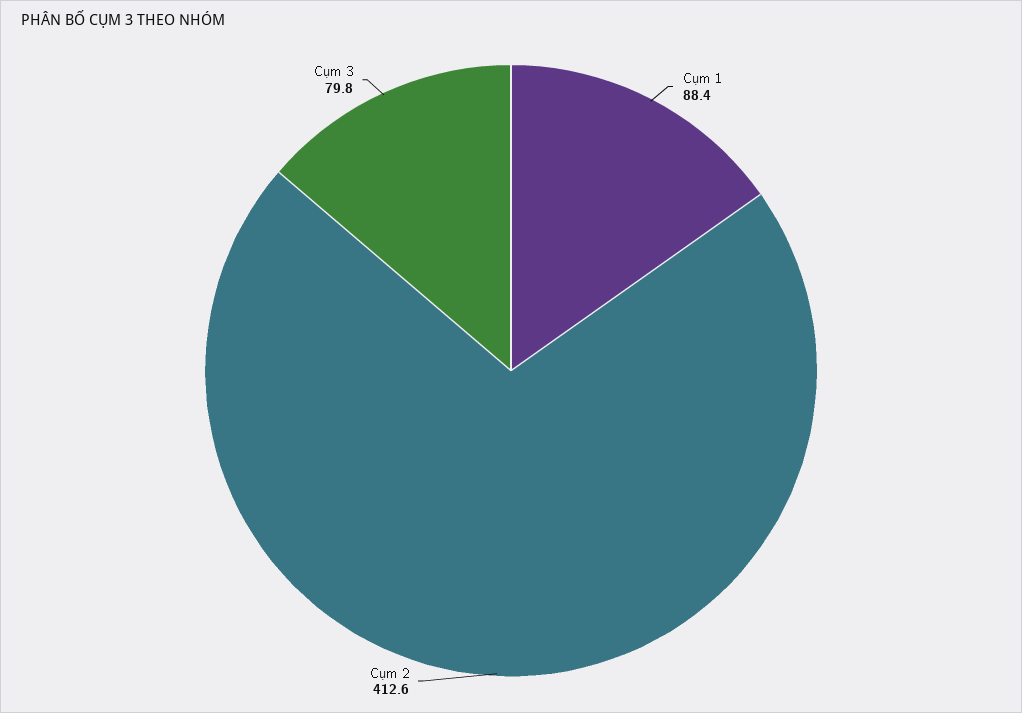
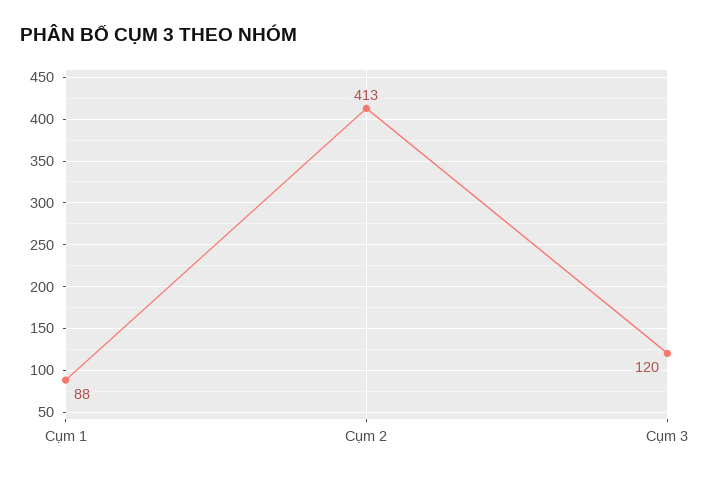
  {
    "Cụm 1": 88.4,
    "Cụm 2": 412.6,
-   "Cụm 3": 79.8
+   "Cụm 3": 120
  }

